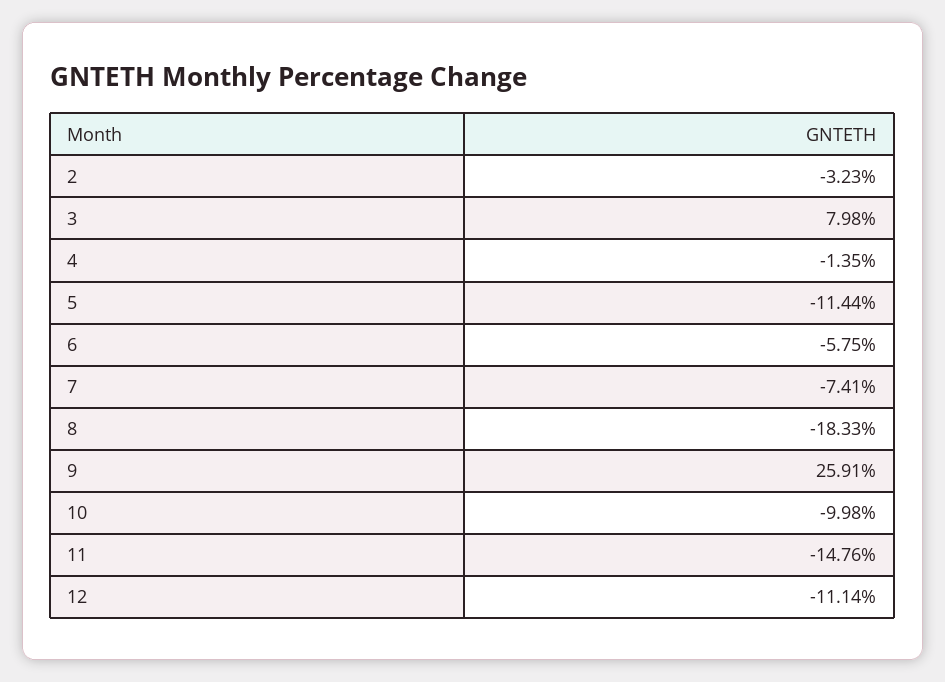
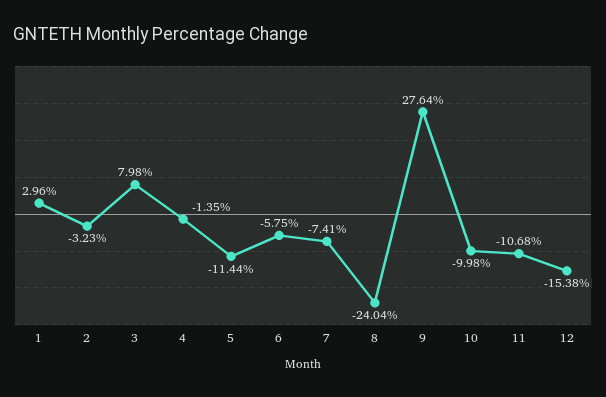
  {
    "2": -3.23,
    "3": 7.98,
    "4": -1.35,
    "5": -11.44,
    "6": -5.75,
    "7": -7.41,
-   "8": -18.33,
+   "8": -24.04,
-   "9": 25.91,
+   "9": 27.64,
    "10": -9.98,
-   "11": -14.76,
+   "11": -10.68,
-   "12": -11.14
+   "12": -15.38,
+   "1": 2.96
  }

